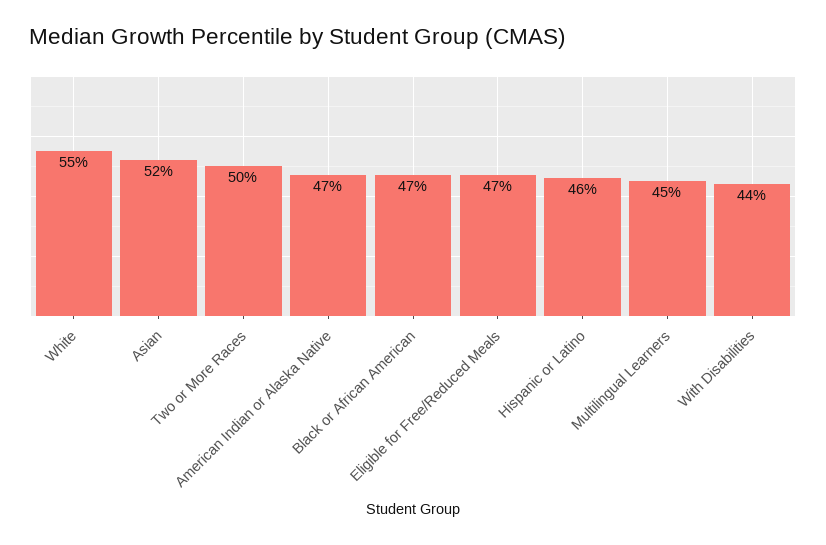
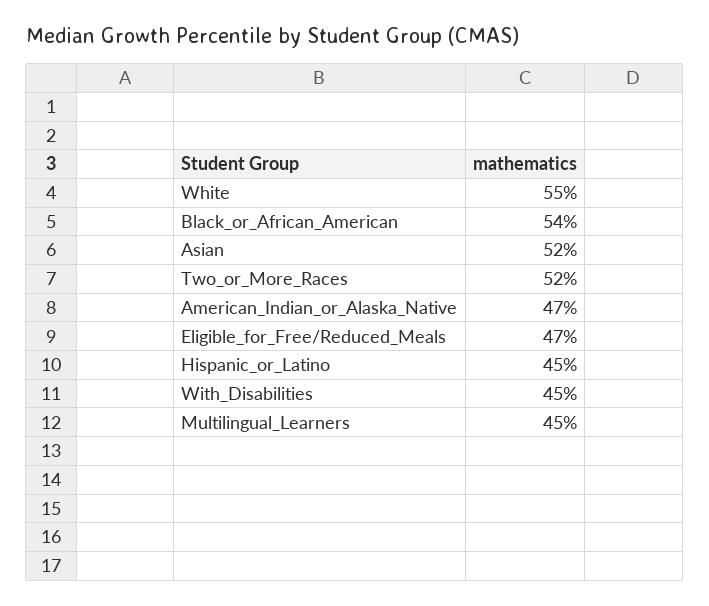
  {
    "White": 55,
    "Asian": 52,
-   "Two or More Races": 50,
+   "Two or More Races": 52,
    "American Indian or Alaska Native": 47,
-   "Black or African American": 47,
+   "Black or African American": 54,
    "Eligible for Free/Reduced Meals": 47,
-   "Hispanic or Latino": 46,
+   "Hispanic or Latino": 45,
    "Multilingual Learners": 45,
-   "With Disabilities": 44
+   "With Disabilities": 45
  }

